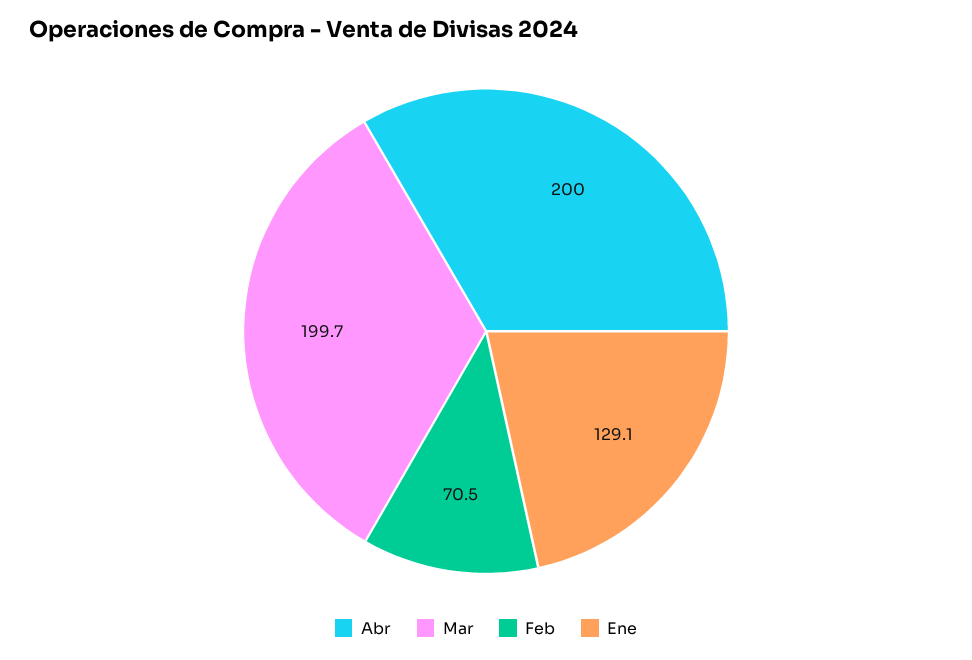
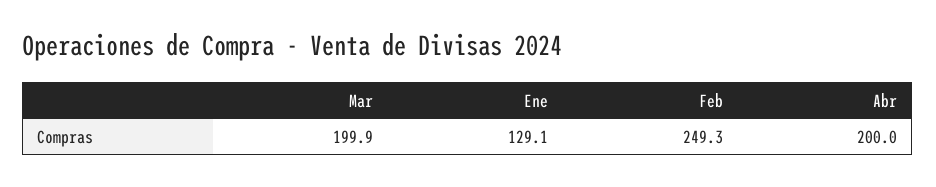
  {
    "Abr": 200,
-   "Mar": 199.7,
+   "Mar": 199.9,
-   "Feb": 70.5,
+   "Feb": 249.3,
    "Ene": 129.1
  }

